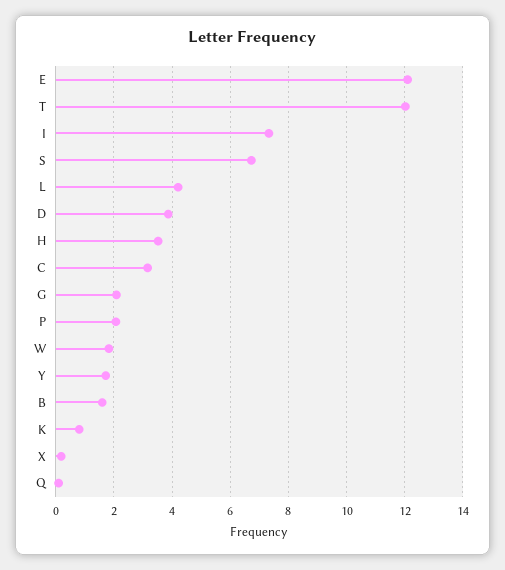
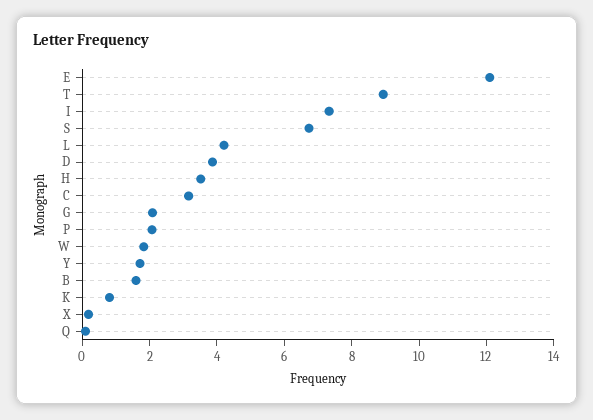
  {
    "E": 12,
-   "T": 12,
+   "T": 9,
    "I": 7.25,
    "S": 6.75,
    "L": 4.25,
    "D": 3.75,
    "H": 3.5,
    "C": 3.25,
    "G": 2,
    "P": 2,
    "W": 1.75,
    "Y": 1.75,
    "B": 1.5,
    "K": 0.75,
    "X": 0.25,
    "Q": 0
  }

